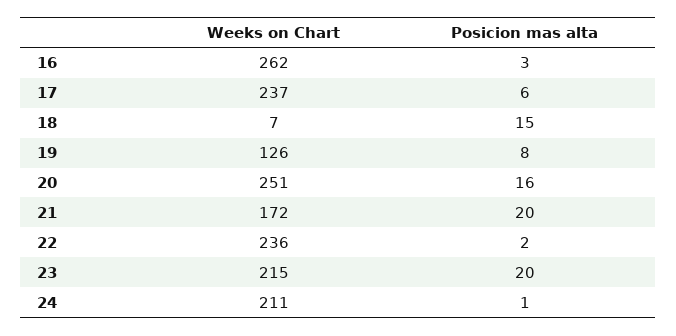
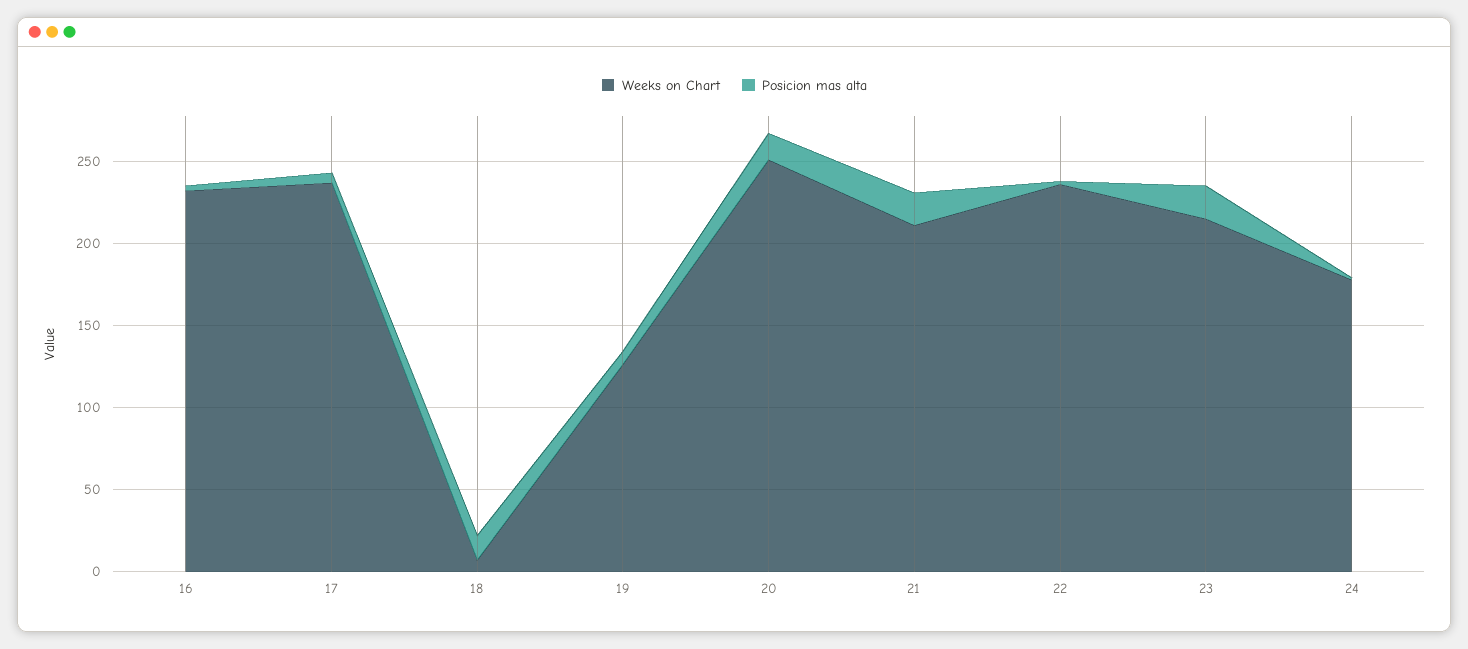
  {
    "Weeks on Chart": {
-     "16": 262,
+     "16": 230,
      "17": 237,
      "18": 7,
      "19": 126,
      "20": 251,
-     "21": 172,
+     "21": 210,
      "22": 236,
      "23": 215,
-     "24": 211
+     "24": 180
    },
    "Posicion mas alta": {
      "16": 3,
      "17": 6,
      "18": 15,
      "19": 8,
      "20": 16,
      "21": 20,
      "22": 2,
      "23": 20,
      "24": 1
    }
  }

